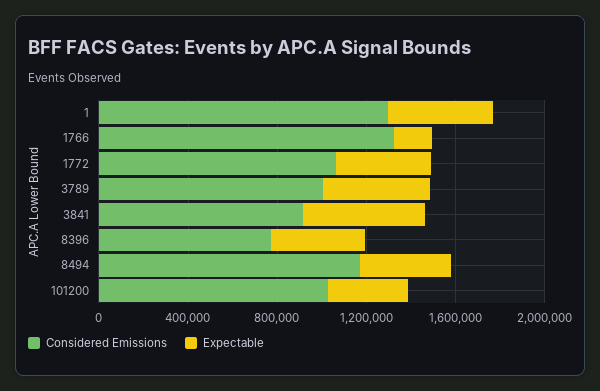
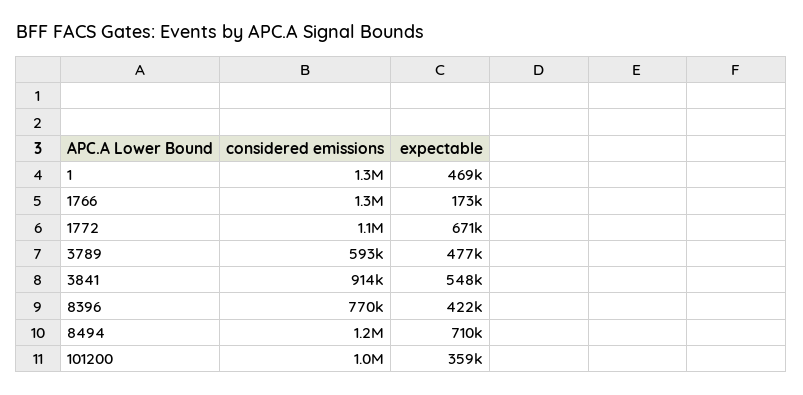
  {
    "Considered Emissions": {
      "1": 1300000,
      "1766": 1300000,
      "1772": 1100000,
-     "3789": 1000000,
+     "3789": 593000,
      "3841": 914000,
      "8396": 770000,
      "8494": 1200000,
      "101200": 1000000
    },
    "Expectable": {
      "1": 469000,
      "1766": 173000,
-     "1772": 400000,
+     "1772": 671000,
      "3789": 477000,
      "3841": 548000,
      "8396": 422000,
-     "8494": 400000,
+     "8494": 710000,
      "101200": 359000
    }
  }

